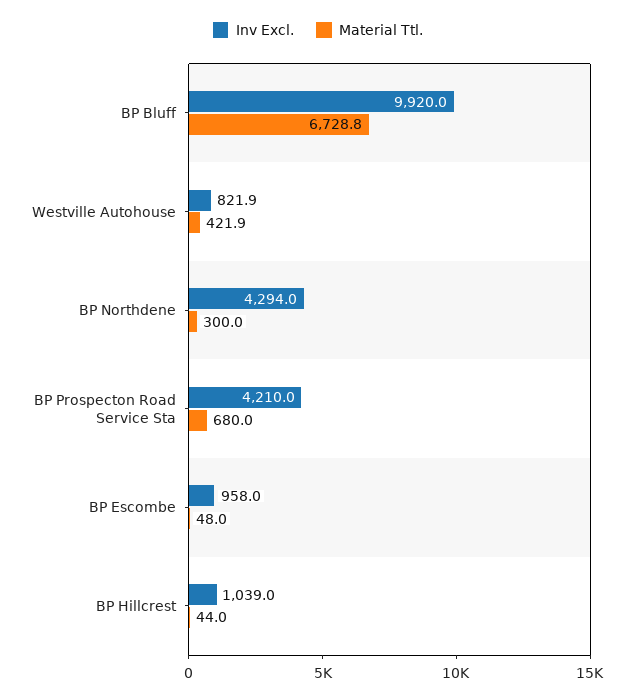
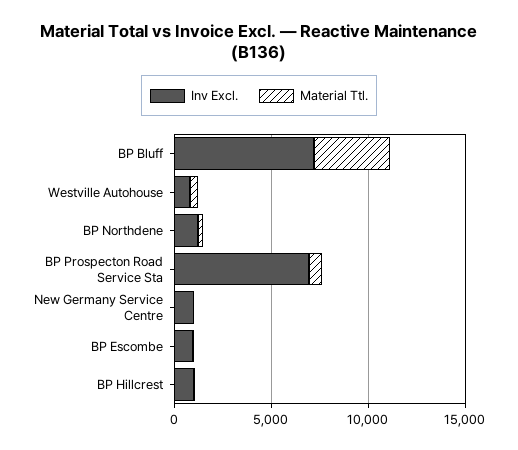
  {
    "Inv Excl.": {
-     "BP Bluff": 9920,
+     "BP Bluff": 7000,
      "Westville Autohouse": 821.9,
-     "BP Northdene": 4294,
+     "BP Northdene": 1000,
-     "BP Prospecton Road Service Sta": 4210,
+     "BP Prospecton Road Service Sta": 7000,
      "BP Escombe": 958,
-     "BP Hillcrest": 1039
+     "BP Hillcrest": 1039,
+     "New Germany Service Centre": 1000
    },
    "Material Ttl.": {
-     "BP Bluff": 6728.8,
+     "BP Bluff": 4000,
      "Westville Autohouse": 421.9,
      "BP Northdene": 300,
      "BP Prospecton Road Service Sta": 680,
      "BP Escombe": 48,
-     "BP Hillcrest": 44
+     "BP Hillcrest": 44,
+     "New Germany Service Centre": 0
    }
  }

